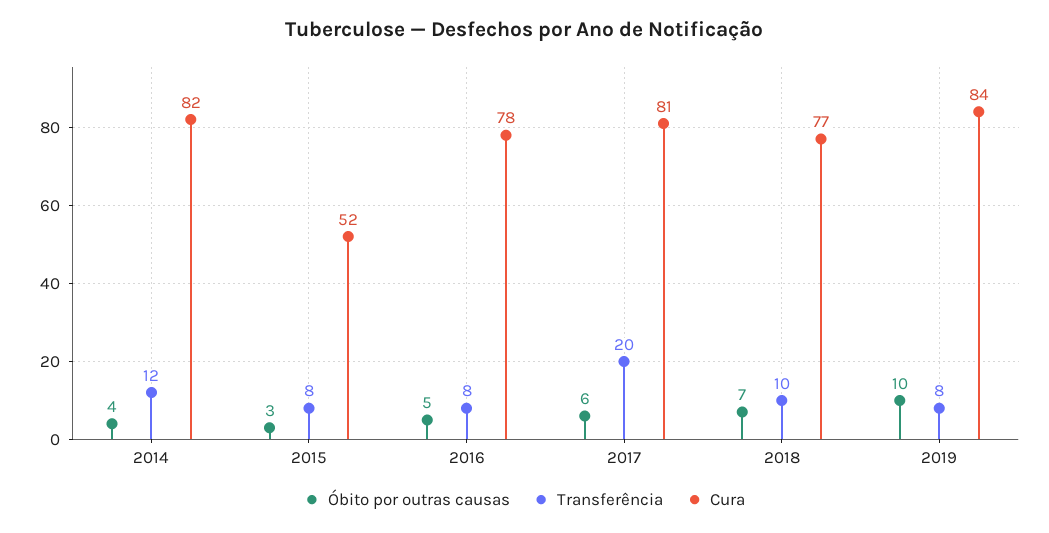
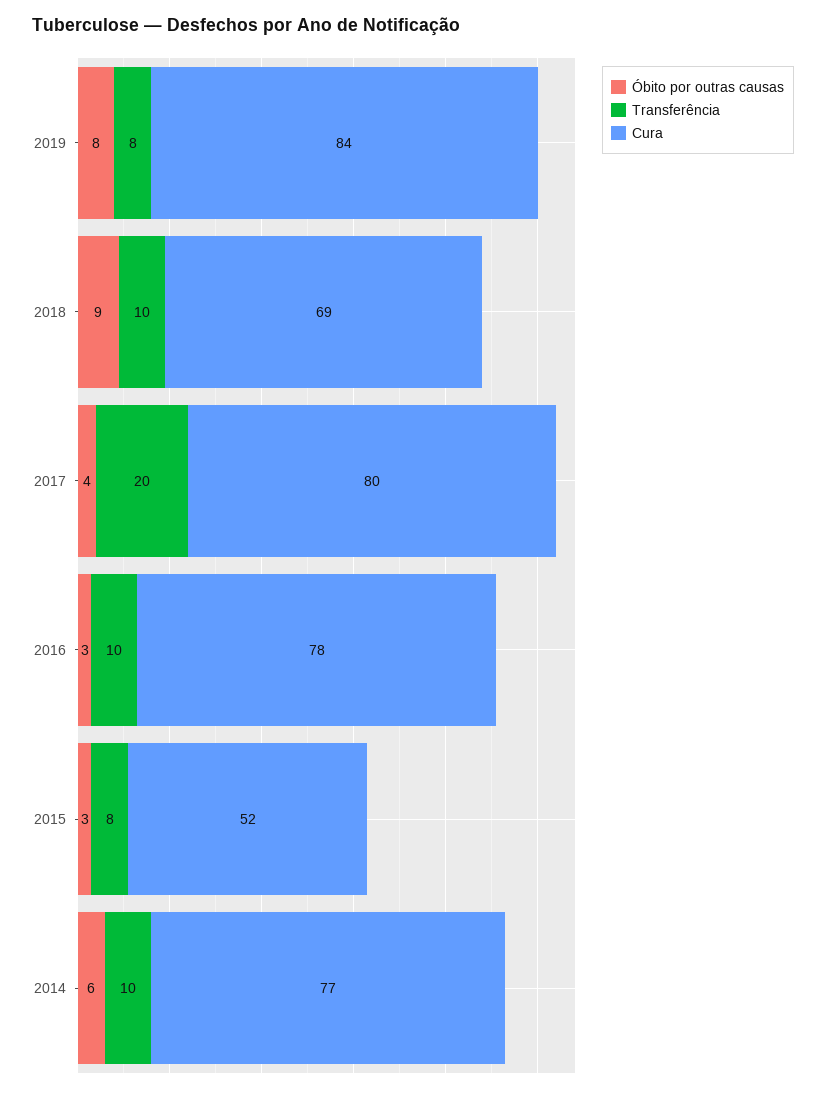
  {
    "Óbito por outras causas": {
-     "2014": 4,
+     "2014": 6,
      "2015": 3,
-     "2016": 5,
+     "2016": 3,
-     "2017": 6,
+     "2017": 4,
-     "2018": 7,
+     "2018": 9,
-     "2019": 10
+     "2019": 8
    },
    "Transferência": {
-     "2014": 12,
+     "2014": 10,
      "2015": 8,
-     "2016": 8,
+     "2016": 10,
      "2017": 20,
      "2018": 10,
      "2019": 8
    },
    "Cura": {
-     "2014": 82,
+     "2014": 77,
      "2015": 52,
      "2016": 78,
-     "2017": 81,
+     "2017": 80,
-     "2018": 77,
+     "2018": 69,
      "2019": 84
    }
  }

